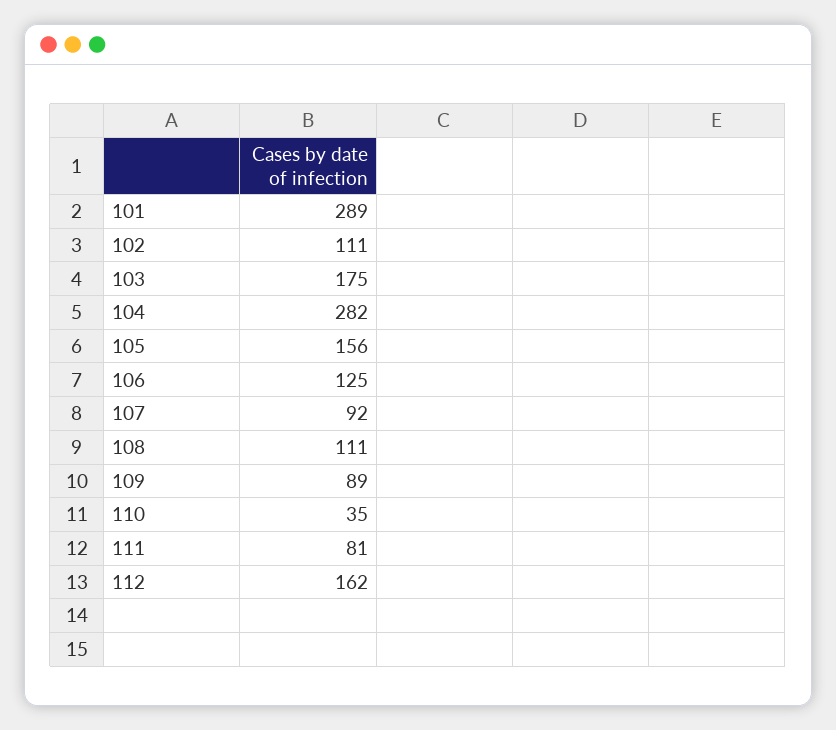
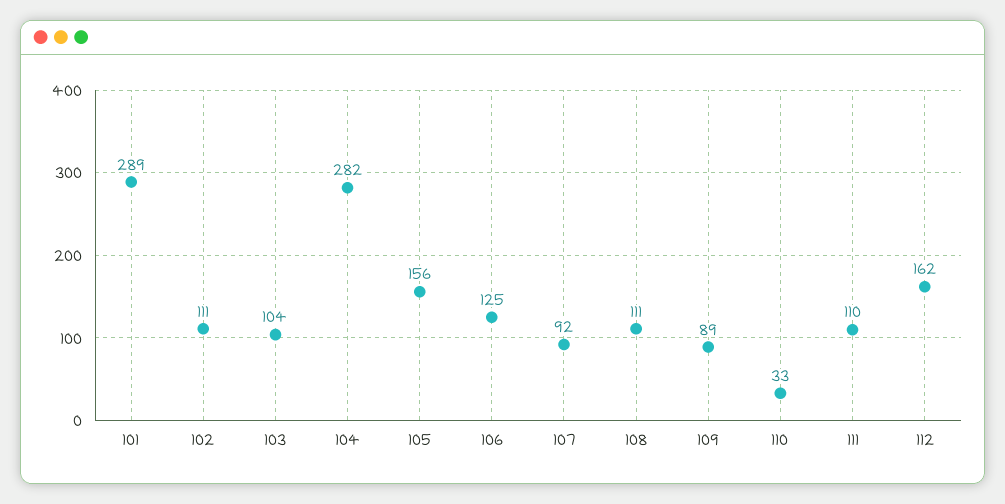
  {
    "101": 289,
    "102": 111,
-   "103": 175,
+   "103": 104,
    "104": 282,
    "105": 156,
    "106": 125,
    "107": 92,
    "108": 111,
    "109": 89,
-   "110": 35,
+   "110": 33,
-   "111": 81,
+   "111": 110,
    "112": 162
  }

